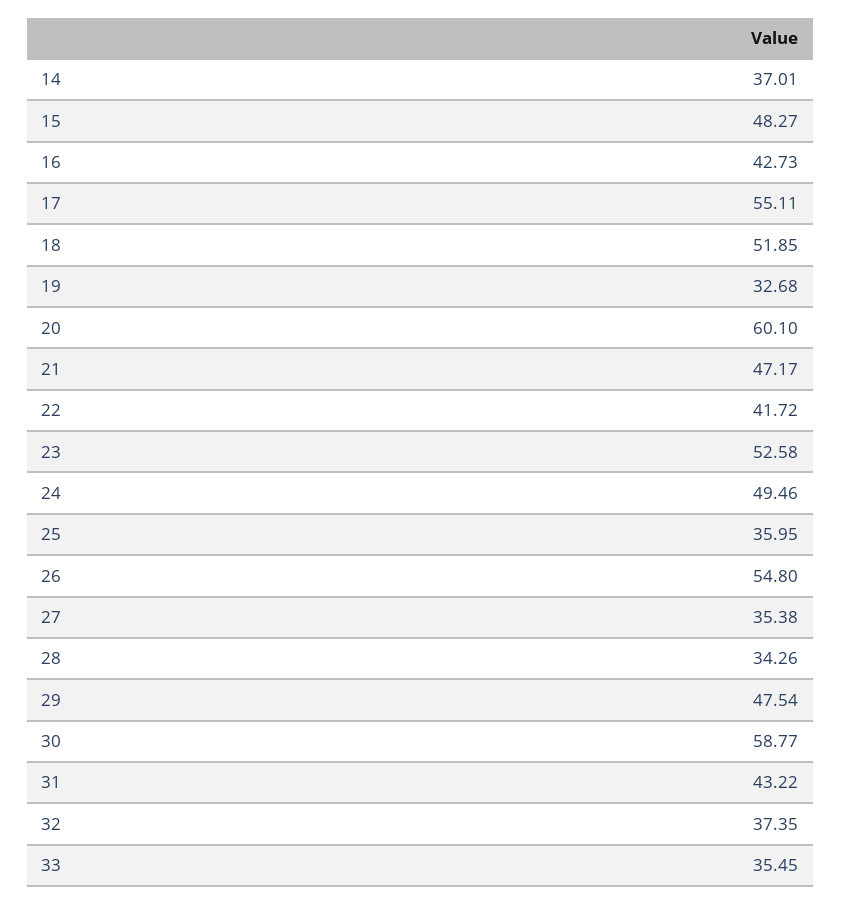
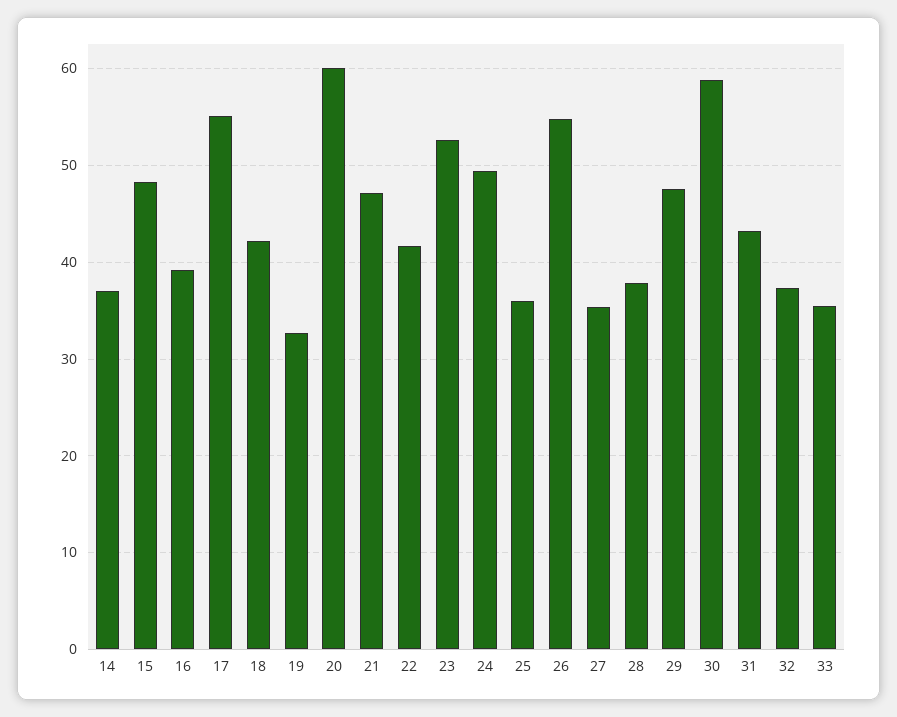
  {
    "14": 37.01,
    "15": 48.27,
-   "16": 42.73,
+   "16": 39,
    "17": 55.11,
-   "18": 51.85,
+   "18": 42,
    "19": 32.68,
    "20": 60.1,
    "21": 47.17,
    "22": 41.72,
    "23": 52.58,
    "24": 49.46,
    "25": 35.95,
    "26": 54.8,
    "27": 35.38,
-   "28": 34.26,
+   "28": 38,
    "29": 47.54,
    "30": 58.77,
    "31": 43.22,
    "32": 37.35,
    "33": 35.45
  }

